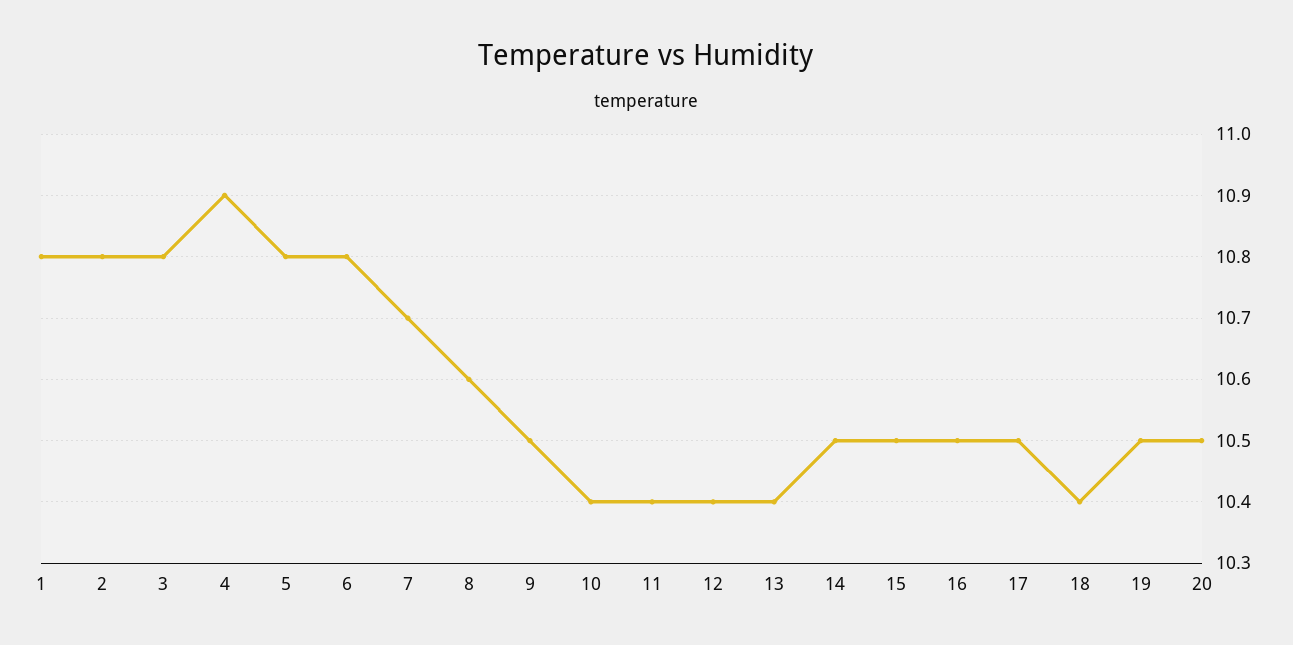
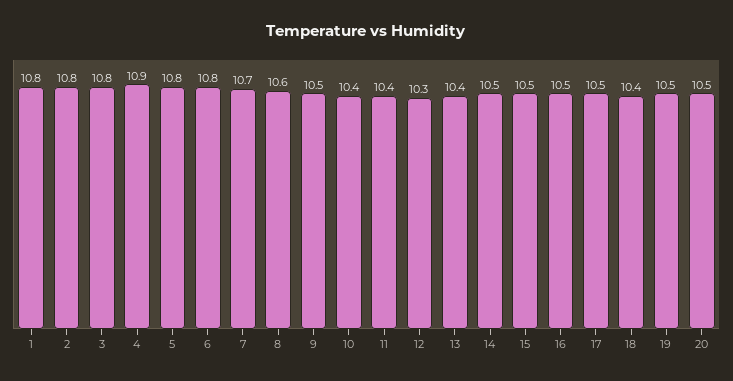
  {
    "1": 10.8,
    "2": 10.8,
    "3": 10.8,
    "4": 10.9,
    "5": 10.8,
    "6": 10.8,
    "7": 10.7,
    "8": 10.6,
    "9": 10.5,
    "10": 10.4,
    "11": 10.4,
-   "12": 10.4,
+   "12": 10.3,
    "13": 10.4,
    "14": 10.5,
    "15": 10.5,
    "16": 10.5,
    "17": 10.5,
    "18": 10.4,
    "19": 10.5,
    "20": 10.5
  }

